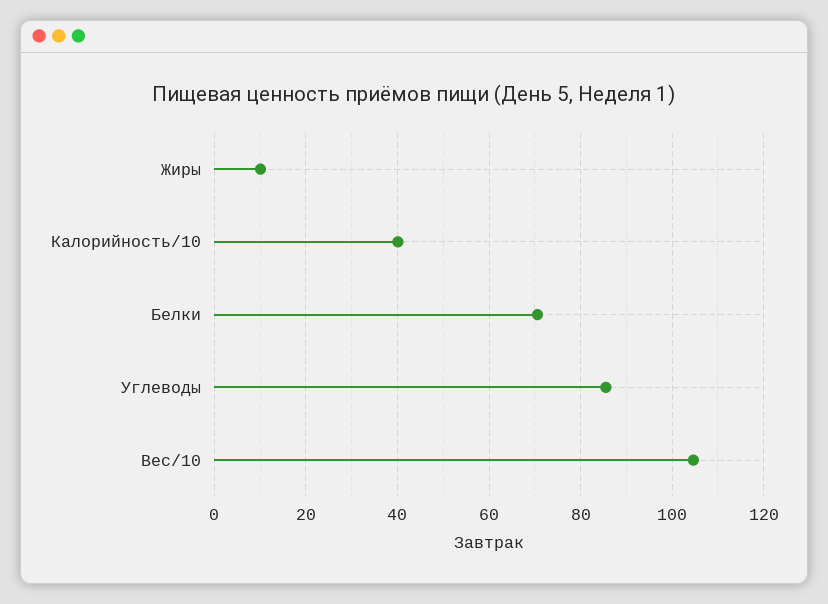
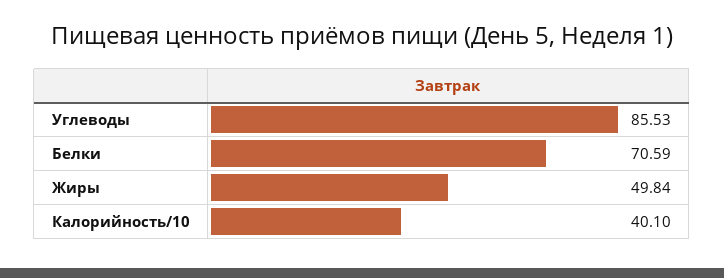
  {
-   "Жиры": 10,
+   "Жиры": 49.84,
    "Калорийность/10": 40.1,
    "Белки": 70.59,
-   "Углеводы": 85.53,
+   "Углеводы": 85.53
-   "Вес/10": 104
  }

